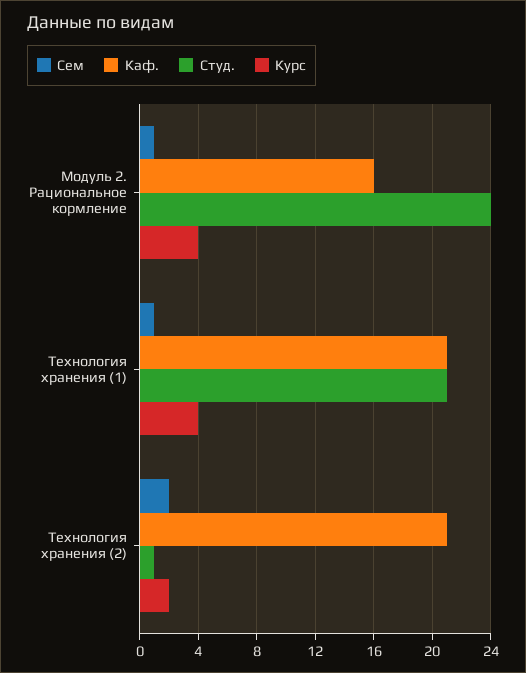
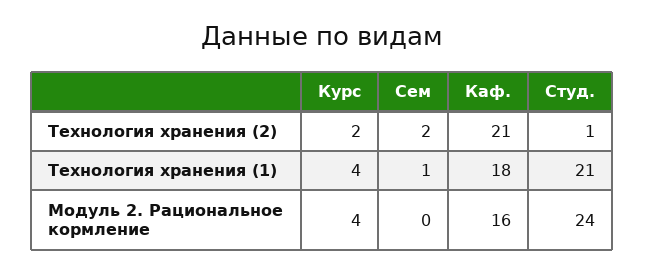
  {
    "Сем": {
-     "Модуль 2. Рациональное кормление": 1,
+     "Модуль 2. Рациональное кормление": 0,
      "Технология хранения (1)": 1,
      "Технология хранения (2)": 2
    },
    "Каф.": {
      "Модуль 2. Рациональное кормление": 16,
-     "Технология хранения (1)": 21,
+     "Технология хранения (1)": 18,
      "Технология хранения (2)": 21
    },
    "Студ.": {
      "Модуль 2. Рациональное кормление": 24,
      "Технология хранения (1)": 21,
      "Технология хранения (2)": 1
    },
    "Курс": {
      "Модуль 2. Рациональное кормление": 4,
      "Технология хранения (1)": 4,
      "Технология хранения (2)": 2
    }
  }

